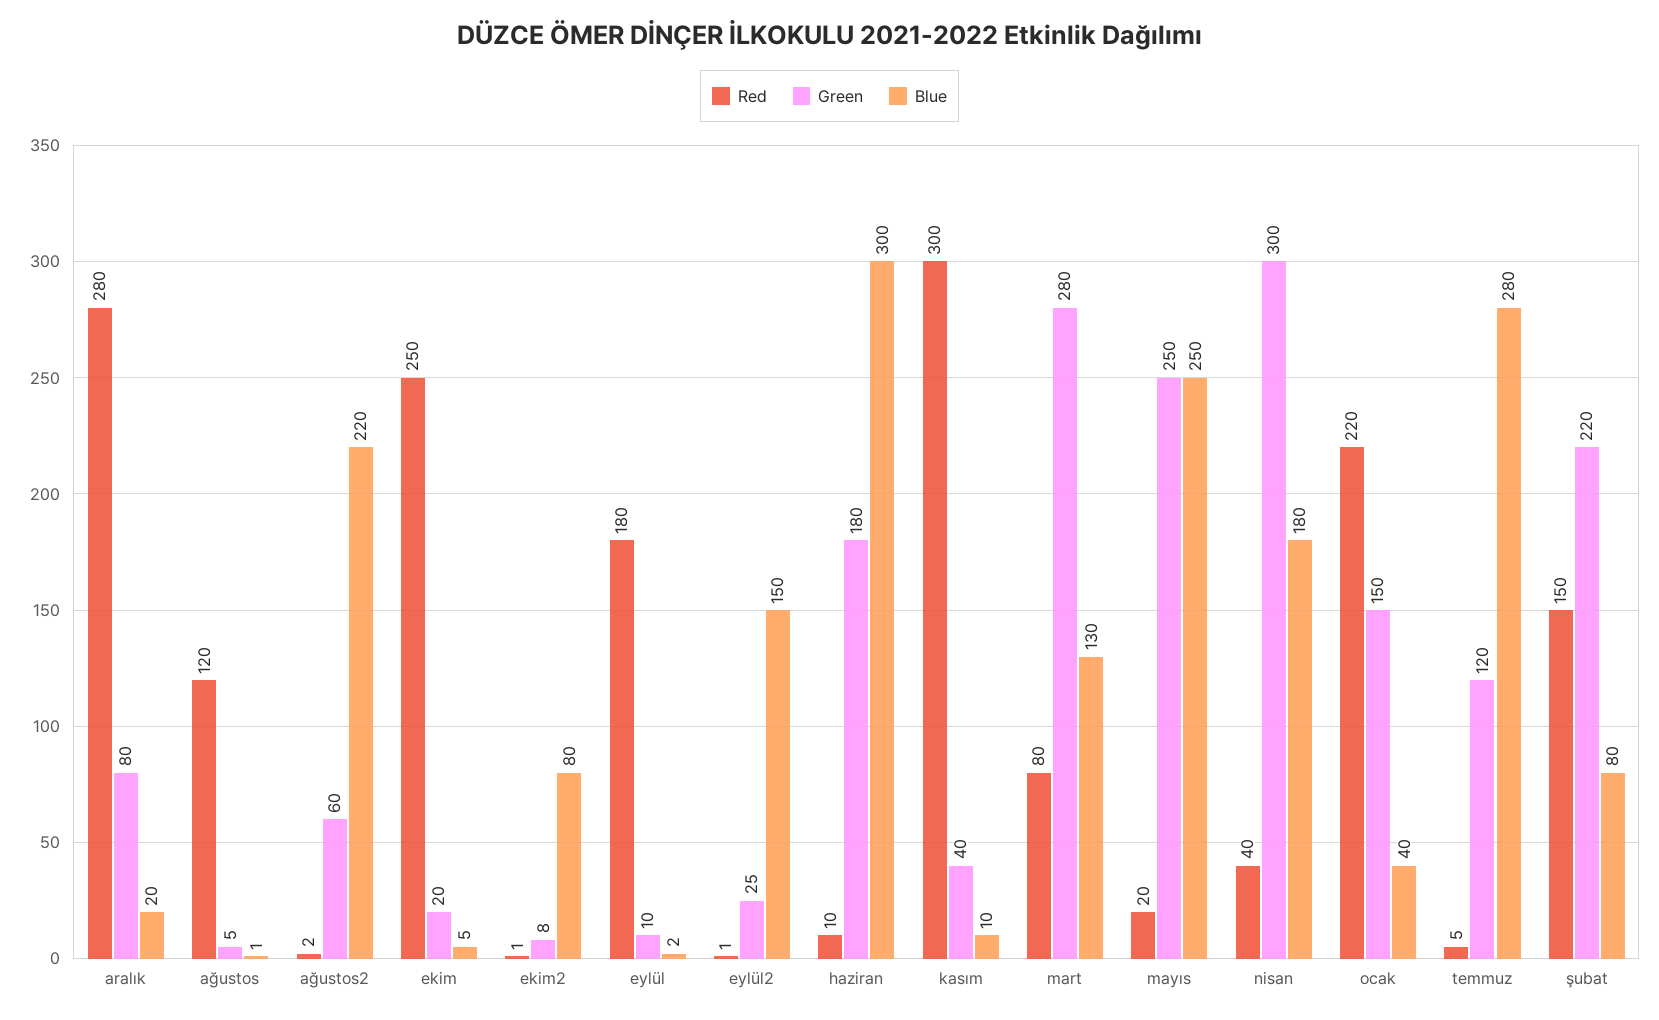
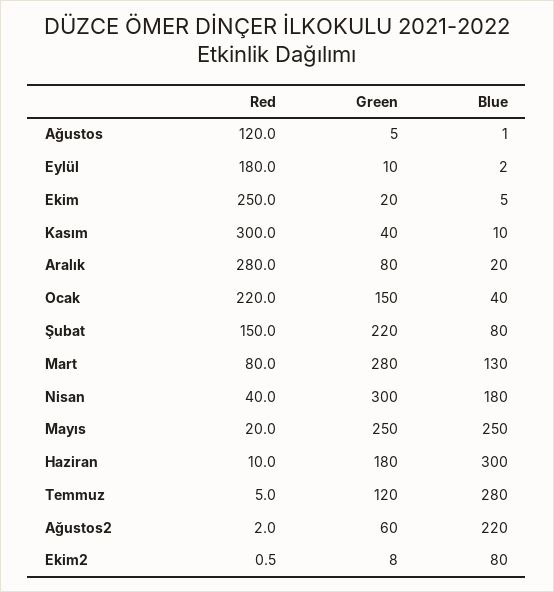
  {
    "Red": {
      "aralık": 280,
      "ağustos": 120,
      "ağustos2": 2,
      "ekim": 250,
      "ekim2": 0.5,
      "eylül": 180,
-     "eylül2": 1,
      "haziran": 10,
      "kasım": 300,
      "mart": 80,
      "mayıs": 20,
      "nisan": 40,
      "ocak": 220,
      "temmuz": 5,
      "şubat": 150
    },
    "Green": {
      "aralık": 80,
      "ağustos": 5,
      "ağustos2": 60,
      "ekim": 20,
      "ekim2": 8,
      "eylül": 10,
-     "eylül2": 25,
      "haziran": 180,
      "kasım": 40,
      "mart": 280,
      "mayıs": 250,
      "nisan": 300,
      "ocak": 150,
      "temmuz": 120,
      "şubat": 220
    },
    "Blue": {
      "aralık": 20,
      "ağustos": 1,
      "ağustos2": 220,
      "ekim": 5,
      "ekim2": 80,
      "eylül": 2,
-     "eylül2": 150,
      "haziran": 300,
      "kasım": 10,
      "mart": 130,
      "mayıs": 250,
      "nisan": 180,
      "ocak": 40,
      "temmuz": 280,
      "şubat": 80
    }
  }

